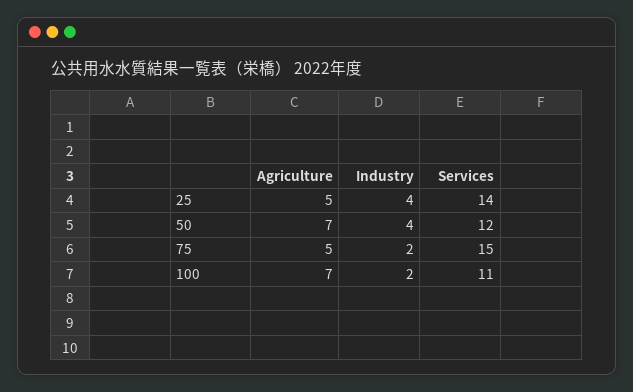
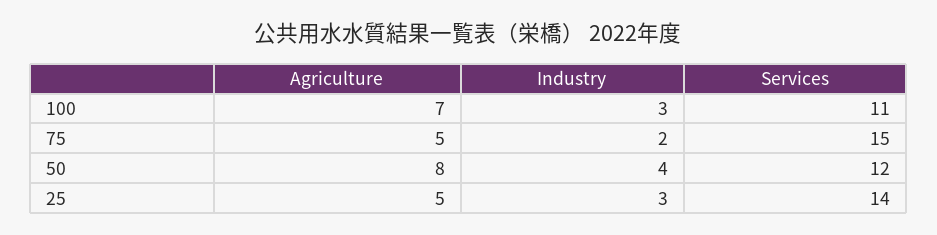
  {
    "Agriculture": {
      "25": 5,
-     "50": 7,
+     "50": 8,
      "75": 5,
      "100": 7
    },
    "Industry": {
-     "25": 4,
+     "25": 3,
      "50": 4,
      "75": 2,
-     "100": 2
+     "100": 3
    },
    "Services": {
      "25": 14,
      "50": 12,
      "75": 15,
      "100": 11
    }
  }

